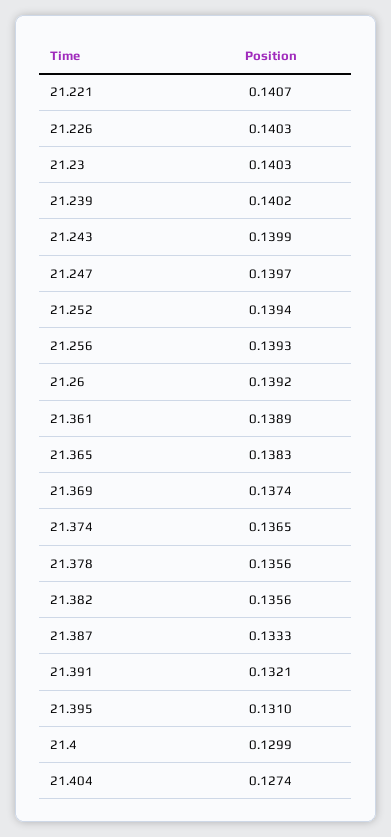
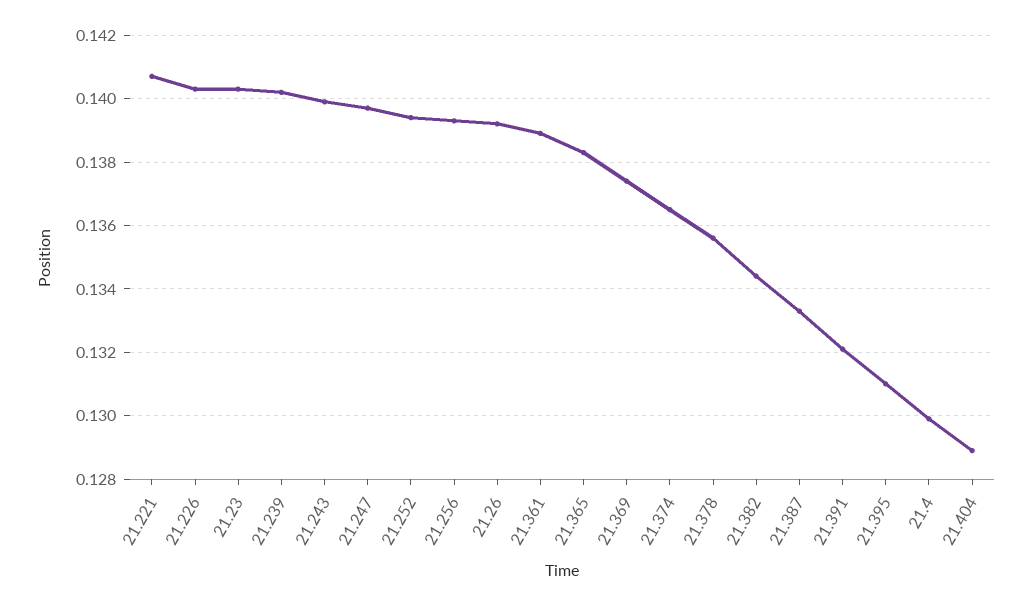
  {
    "21.221": 0.1407,
    "21.226": 0.1403,
    "21.23": 0.1403,
    "21.239": 0.1402,
    "21.243": 0.1399,
    "21.247": 0.1397,
    "21.252": 0.1394,
    "21.256": 0.1393,
    "21.26": 0.1392,
    "21.361": 0.1389,
    "21.365": 0.1383,
    "21.369": 0.1374,
    "21.374": 0.1365,
    "21.378": 0.1356,
-   "21.382": 0.1356,
+   "21.382": 0.1345,
    "21.387": 0.1333,
    "21.391": 0.1321,
    "21.395": 0.131,
    "21.4": 0.1299,
-   "21.404": 0.1274
+   "21.404": 0.129
  }

